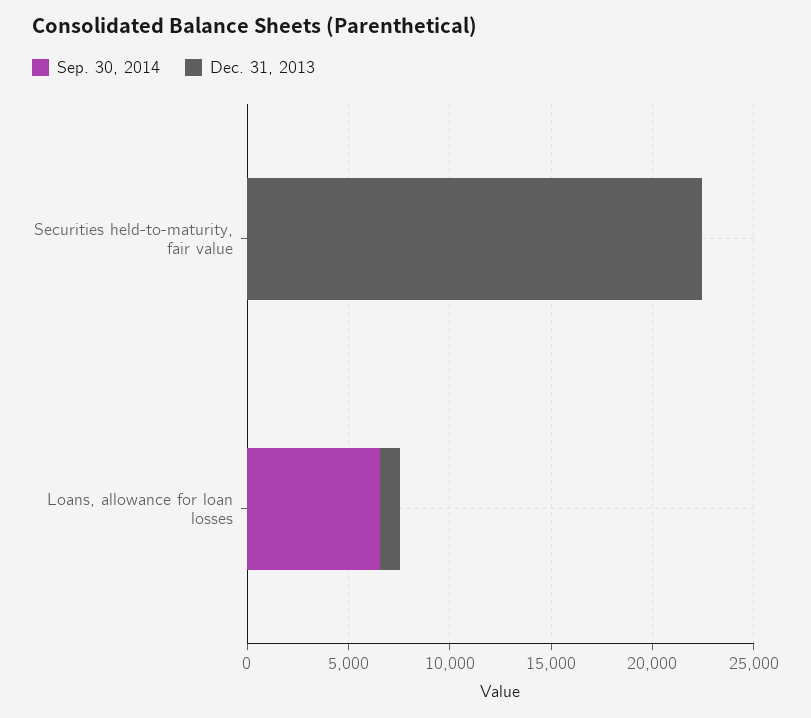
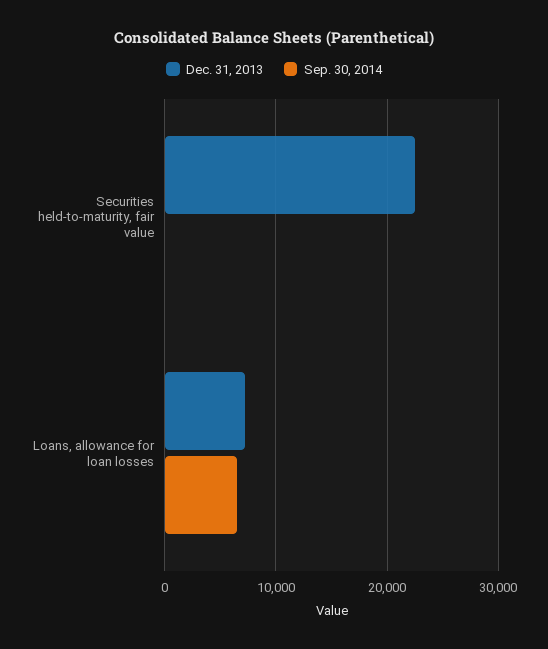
  {
    "Sep. 30, 2014": {
      "Securities held-to-maturity, fair value": 0,
      "Loans, allowance for loan losses": 7000
    },
    "Dec. 31, 2013": {
      "Securities held-to-maturity, fair value": 22000,
-     "Loans, allowance for loan losses": 1000
+     "Loans, allowance for loan losses": 7000
    }
  }

